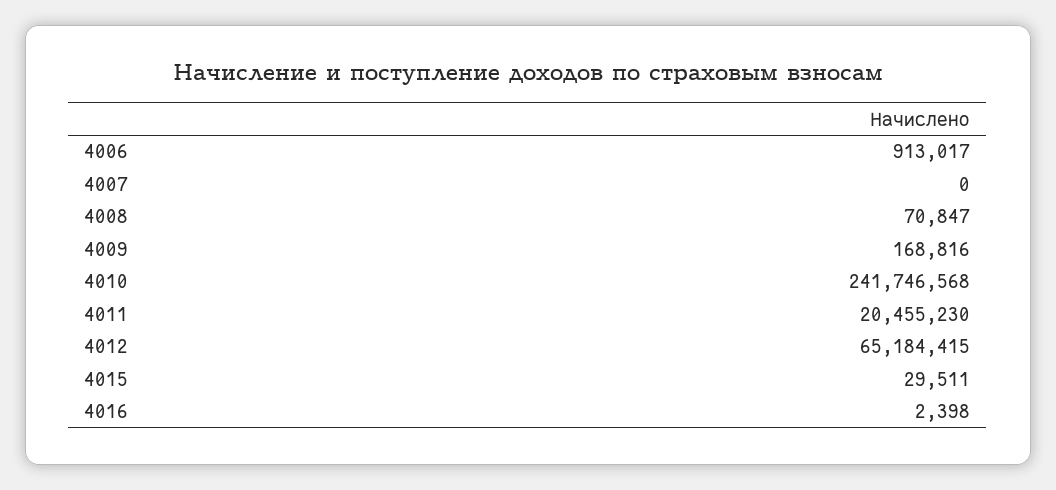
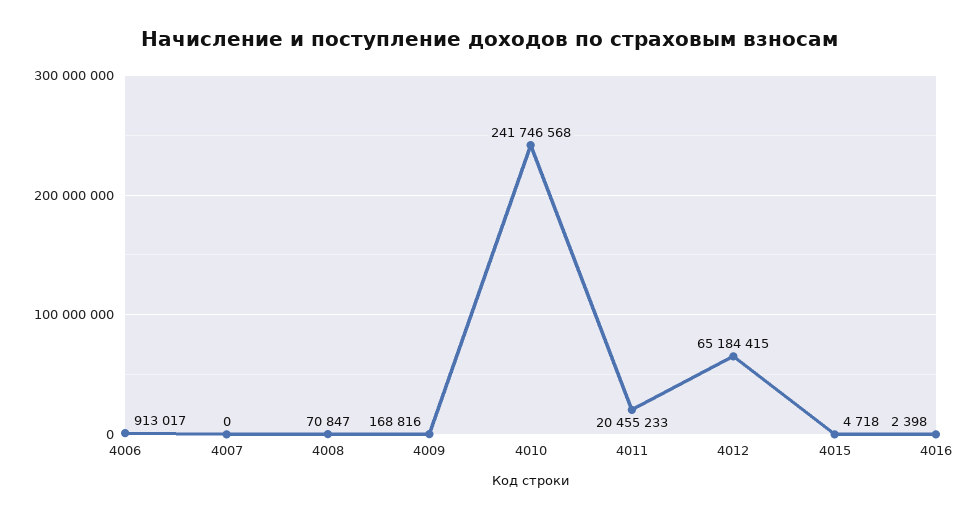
  {
    "4006": 913017,
    "4007": 0,
    "4008": 70847,
    "4009": 168816,
    "4010": 241746568,
-   "4011": 20455230,
+   "4011": 20455233,
    "4012": 65184415,
-   "4015": 29511,
+   "4015": 4718,
    "4016": 2398
  }

